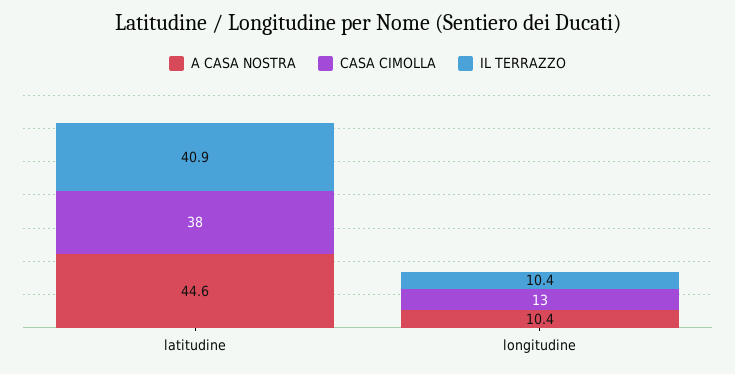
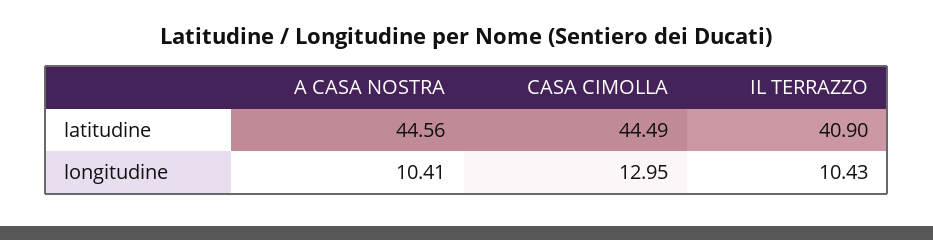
  {
    "A CASA NOSTRA": {
      "latitudine": 44.56,
      "longitudine": 10.41
    },
    "CASA CIMOLLA": {
-     "latitudine": 38,
+     "latitudine": 44.49,
      "longitudine": 12.95
    },
    "IL TERRAZZO": {
      "latitudine": 40.9,
      "longitudine": 10.43
    }
  }

